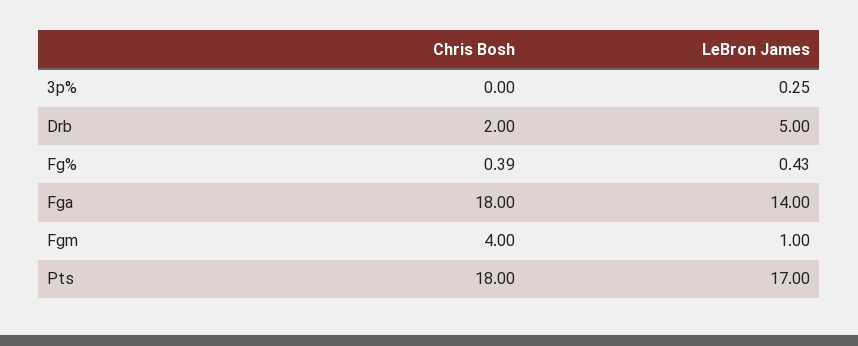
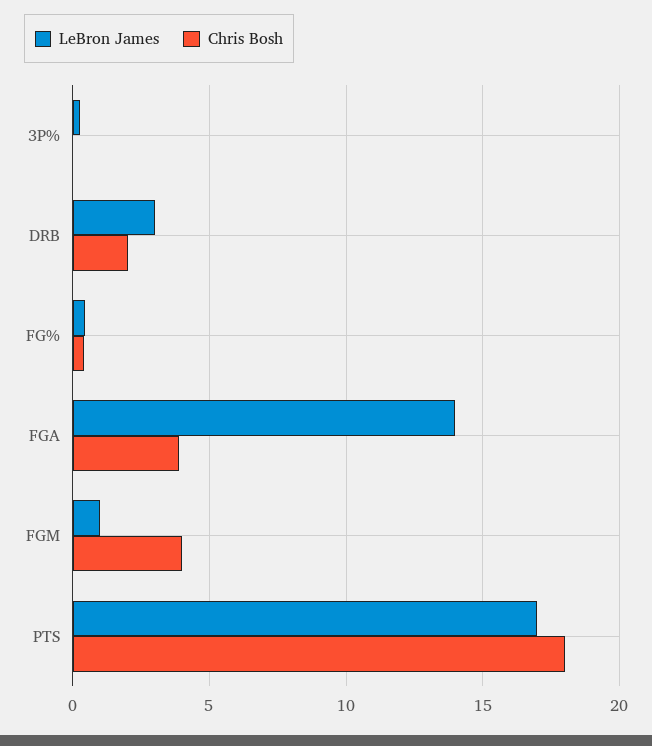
  {
    "Chris Bosh": {
      "3p%": 0,
      "Drb": 2,
      "Fg%": 0.39,
-     "Fga": 18,
+     "Fga": 4,
      "Fgm": 4,
      "Pts": 18
    },
    "LeBron James": {
      "3p%": 0.25,
-     "Drb": 5,
+     "Drb": 3,
      "Fg%": 0.43,
      "Fga": 14,
      "Fgm": 1,
      "Pts": 17
    }
  }

